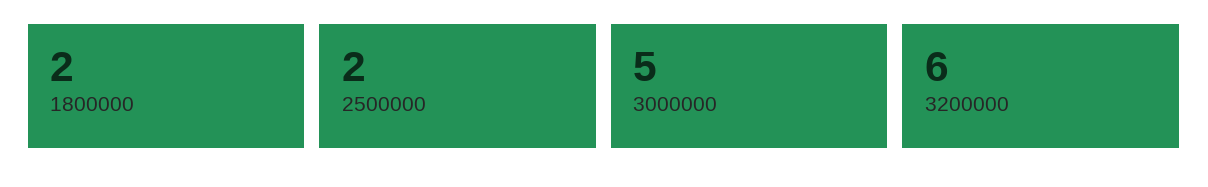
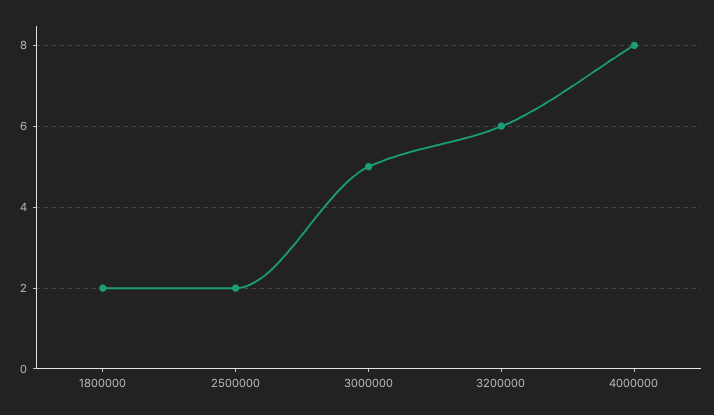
  {
    "1800000": 2,
    "2500000": 2,
    "3000000": 5,
-   "3200000": 6
+   "3200000": 6,
+   "4000000": 8
  }

